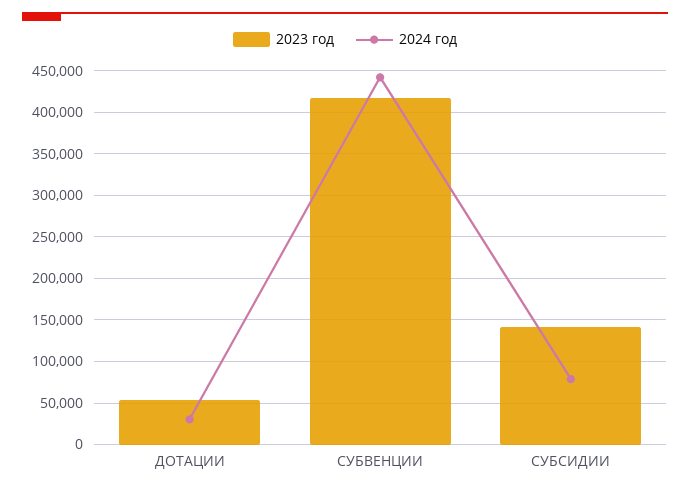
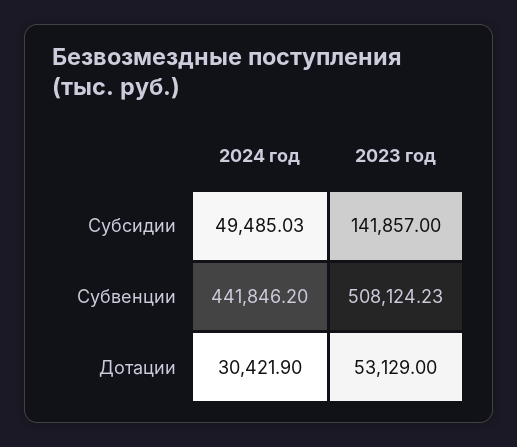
  {
    "2023 год": {
      "ДОТАЦИИ": 53129,
-     "СУБВЕНЦИИ": 420000,
+     "СУБВЕНЦИИ": 508124.23,
      "СУБСИДИИ": 141857
    },
    "2024 год": {
      "ДОТАЦИИ": 30421.9,
      "СУБВЕНЦИИ": 441846.2,
-     "СУБСИДИИ": 80000
+     "СУБСИДИИ": 49485.03
    }
  }

